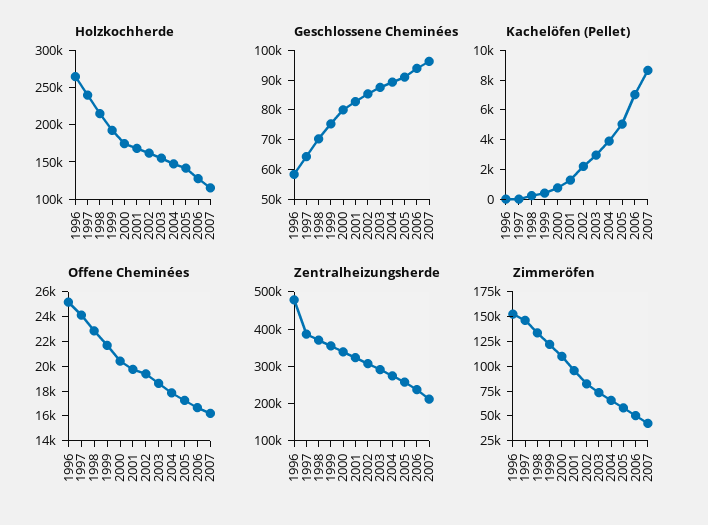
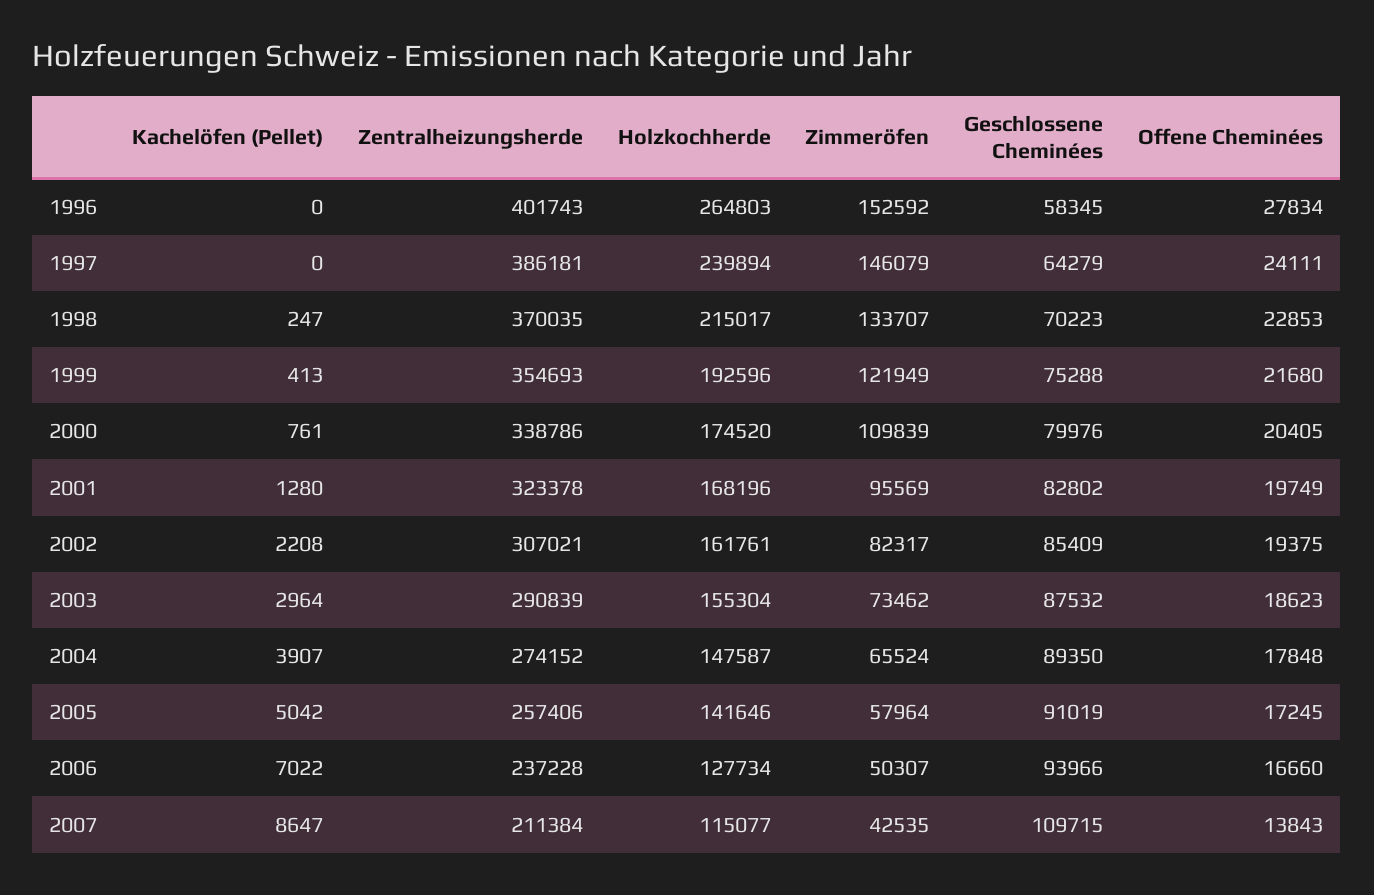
  {
    "Holzkochherde": {
      "1996": 264803,
      "1997": 239894,
      "1998": 215017,
      "1999": 192596,
      "2000": 174520,
      "2001": 168196,
      "2002": 161761,
      "2003": 155304,
      "2004": 147587,
      "2005": 141646,
      "2006": 127734,
      "2007": 115077
    },
    "Geschlossene Cheminées": {
      "1996": 58345,
      "1997": 64279,
      "1998": 70223,
      "1999": 75288,
      "2000": 79976,
      "2001": 82802,
      "2002": 85409,
      "2003": 87532,
      "2004": 89350,
      "2005": 91019,
      "2006": 93966,
-     "2007": 95000
+     "2007": 109715
    },
    "Kachelöfen (Pellet)": {
      "1996": 0,
      "1997": 0,
      "1998": 247,
      "1999": 413,
      "2000": 761,
      "2001": 1280,
      "2002": 2208,
      "2003": 2964,
      "2004": 3907,
      "2005": 5042,
      "2006": 7022,
      "2007": 8647
    },
    "Offene Cheminées": {
-     "1996": 25000,
+     "1996": 27834,
      "1997": 24111,
      "1998": 22853,
      "1999": 21680,
      "2000": 20405,
      "2001": 19749,
      "2002": 19375,
      "2003": 18623,
      "2004": 17848,
      "2005": 17245,
      "2006": 16660,
-     "2007": 16000
+     "2007": 13843
    },
    "Zentralheizungsherde": {
-     "1996": 475000,
+     "1996": 401743,
      "1997": 386181,
      "1998": 370035,
      "1999": 354693,
      "2000": 338786,
      "2001": 323378,
      "2002": 307021,
      "2003": 290839,
      "2004": 274152,
      "2005": 257406,
      "2006": 237228,
      "2007": 211384
    },
    "Zimmeröfen": {
      "1996": 152592,
      "1997": 146079,
      "1998": 133707,
      "1999": 121949,
      "2000": 109839,
      "2001": 95569,
      "2002": 82317,
      "2003": 73462,
      "2004": 65524,
      "2005": 57964,
      "2006": 50307,
      "2007": 42535
    }
  }

